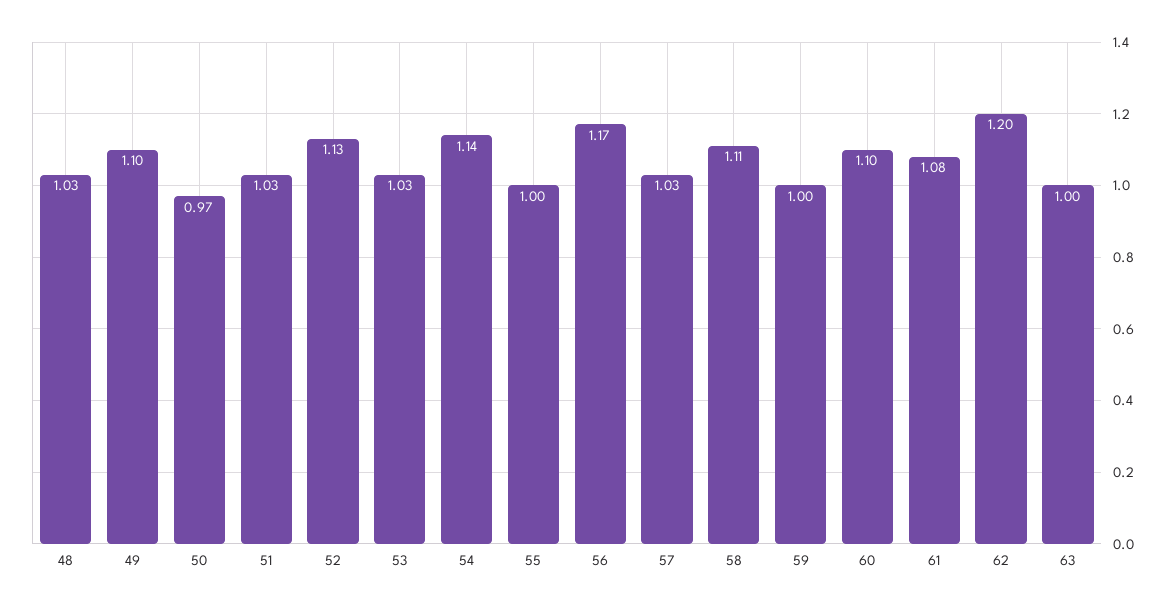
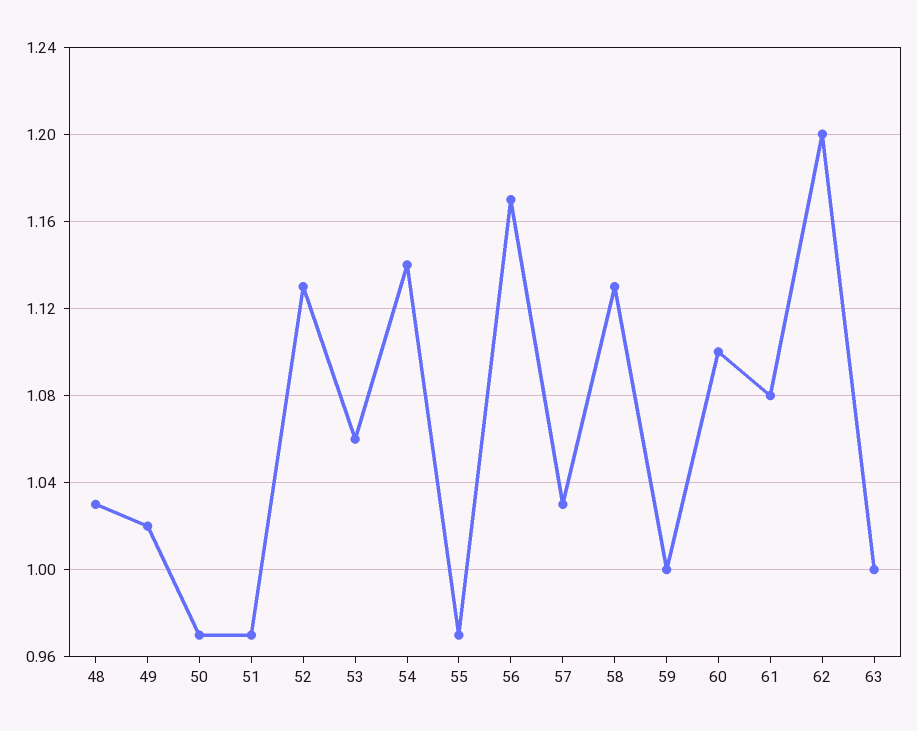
  {
    "48": 1.03,
-   "49": 1.1,
+   "49": 1.02,
    "50": 0.97,
-   "51": 1.03,
+   "51": 0.97,
    "52": 1.13,
-   "53": 1.03,
+   "53": 1.06,
    "54": 1.14,
-   "55": 1,
+   "55": 0.97,
    "56": 1.17,
    "57": 1.03,
-   "58": 1.11,
+   "58": 1.13,
    "59": 1,
    "60": 1.1,
    "61": 1.08,
    "62": 1.2,
    "63": 1
  }

